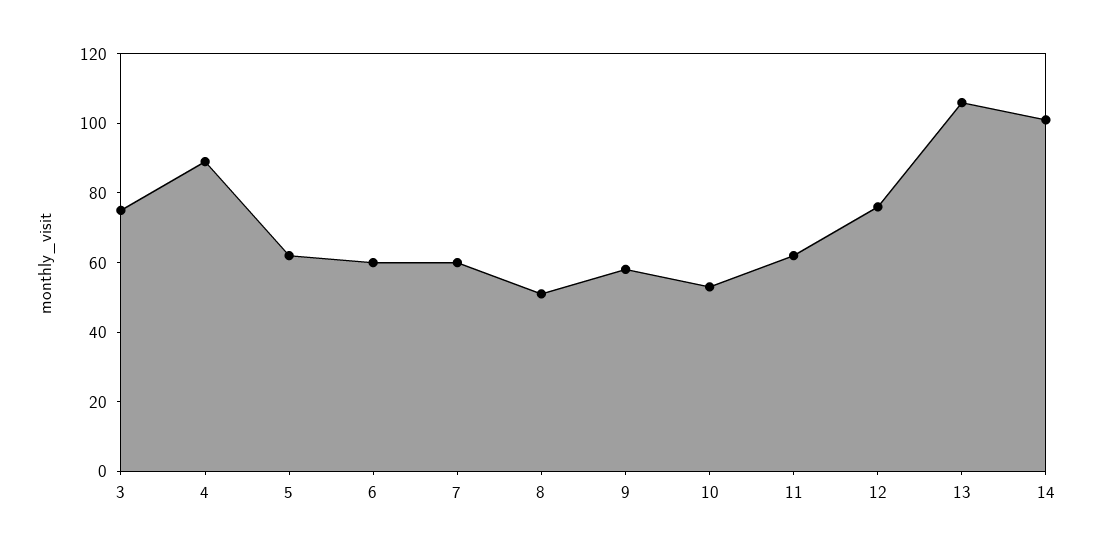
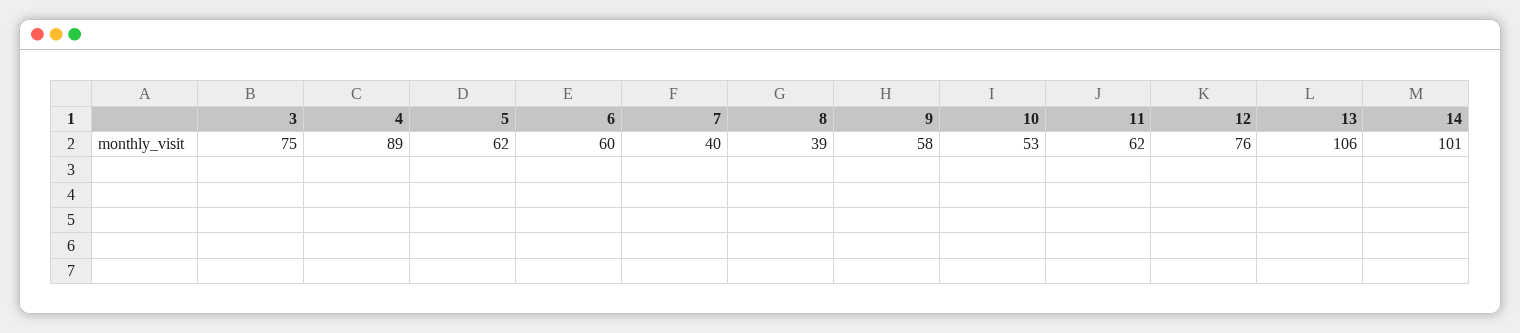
  {
    "3": 75,
    "4": 89,
    "5": 62,
    "6": 60,
-   "7": 60,
+   "7": 40,
-   "8": 50,
+   "8": 39,
    "9": 58,
    "10": 53,
    "11": 62,
    "12": 76,
    "13": 106,
    "14": 101
  }

